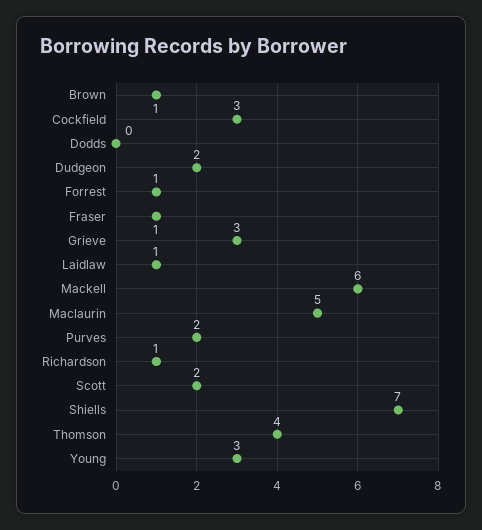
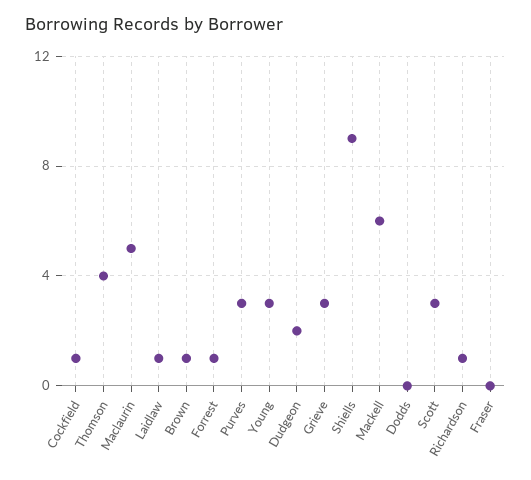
  {
    "Brown": 1,
-   "Cockfield": 3,
+   "Cockfield": 1,
    "Dodds": 0,
    "Dudgeon": 2,
    "Forrest": 1,
-   "Fraser": 1,
+   "Fraser": 0,
    "Grieve": 3,
    "Laidlaw": 1,
    "Mackell": 6,
    "Maclaurin": 5,
-   "Purves": 2,
+   "Purves": 3,
    "Richardson": 1,
-   "Scott": 2,
+   "Scott": 3,
-   "Shiells": 7,
+   "Shiells": 9,
    "Thomson": 4,
    "Young": 3
  }

